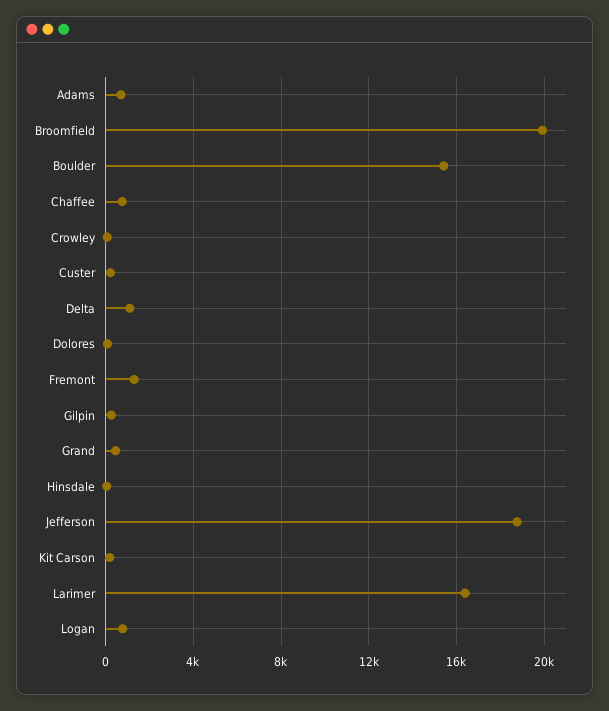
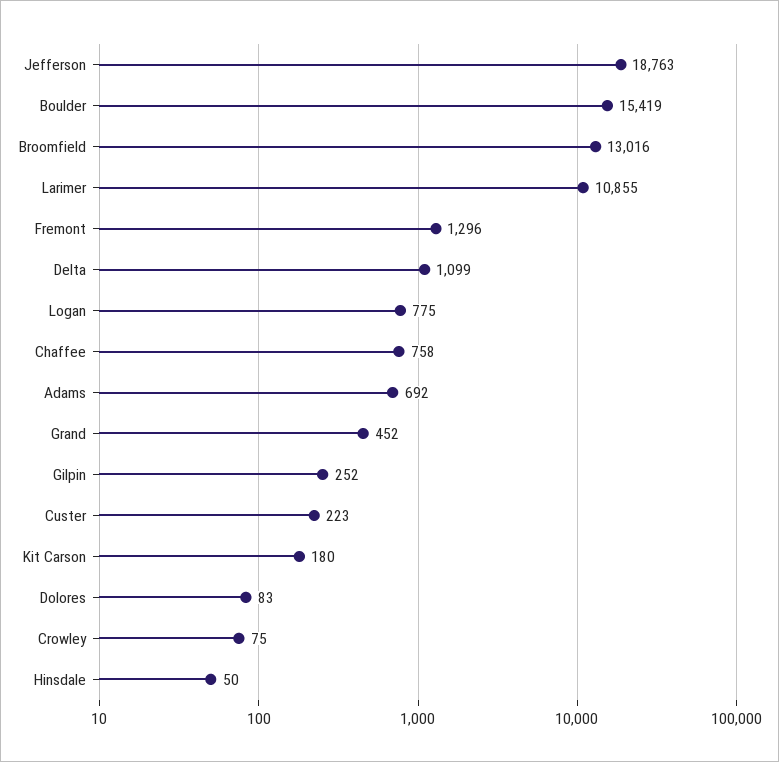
  {
    "Adams": 692,
-   "Broomfield": 20000,
+   "Broomfield": 13016,
    "Boulder": 15419,
    "Chaffee": 758,
    "Crowley": 75,
    "Custer": 223,
    "Delta": 1099,
    "Dolores": 83,
    "Fremont": 1296,
    "Gilpin": 252,
    "Grand": 452,
    "Hinsdale": 50,
    "Jefferson": 18763,
    "Kit Carson": 180,
-   "Larimer": 16500,
+   "Larimer": 10855,
    "Logan": 775
  }

